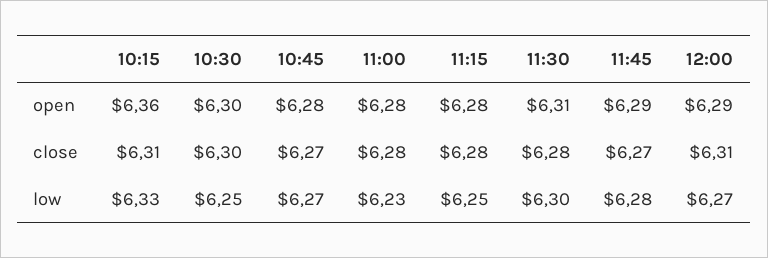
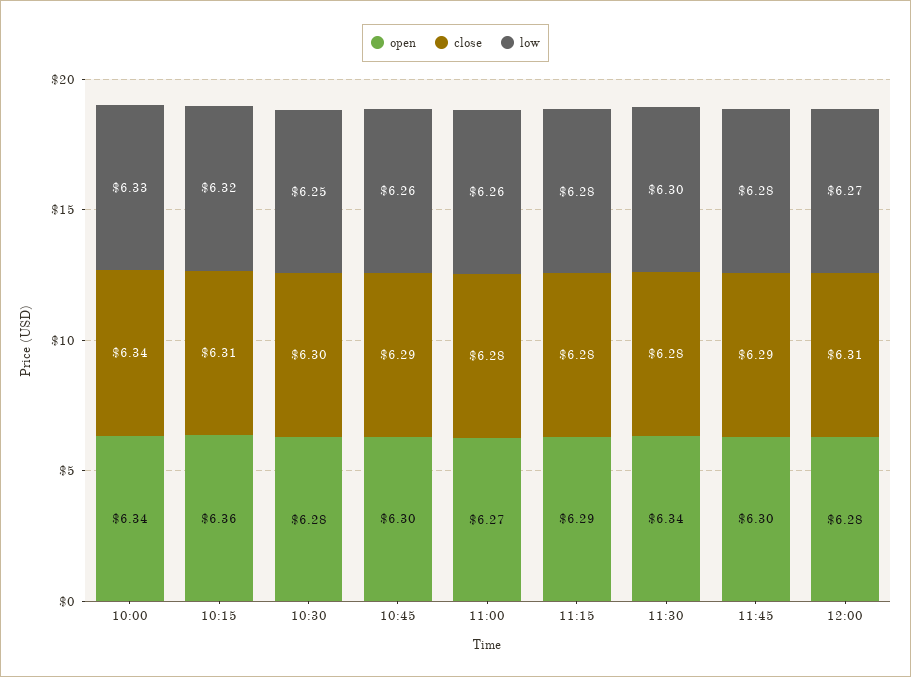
  {
    "open": {
      "10:15": 6.36,
-     "10:30": 6.3,
+     "10:30": 6.28,
-     "10:45": 6.28,
+     "10:45": 6.3,
-     "11:00": 6.28,
+     "11:00": 6.27,
-     "11:15": 6.28,
+     "11:15": 6.29,
-     "11:30": 6.31,
+     "11:30": 6.34,
-     "11:45": 6.29,
+     "11:45": 6.3,
-     "12:00": 6.29
+     "12:00": 6.28,
+     "10:00": 6.34
    },
    "close": {
      "10:15": 6.31,
      "10:30": 6.3,
-     "10:45": 6.27,
+     "10:45": 6.29,
      "11:00": 6.28,
      "11:15": 6.28,
      "11:30": 6.28,
-     "11:45": 6.27,
+     "11:45": 6.29,
-     "12:00": 6.31
+     "12:00": 6.31,
+     "10:00": 6.34
    },
    "low": {
-     "10:15": 6.33,
+     "10:15": 6.32,
      "10:30": 6.25,
-     "10:45": 6.27,
+     "10:45": 6.26,
-     "11:00": 6.23,
+     "11:00": 6.26,
-     "11:15": 6.25,
+     "11:15": 6.28,
      "11:30": 6.3,
      "11:45": 6.28,
-     "12:00": 6.27
+     "12:00": 6.27,
+     "10:00": 6.33
    }
  }

